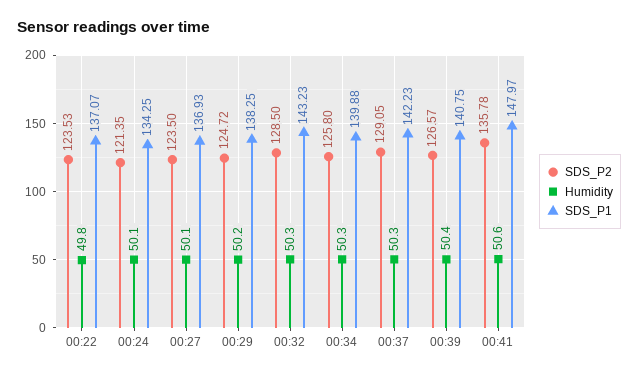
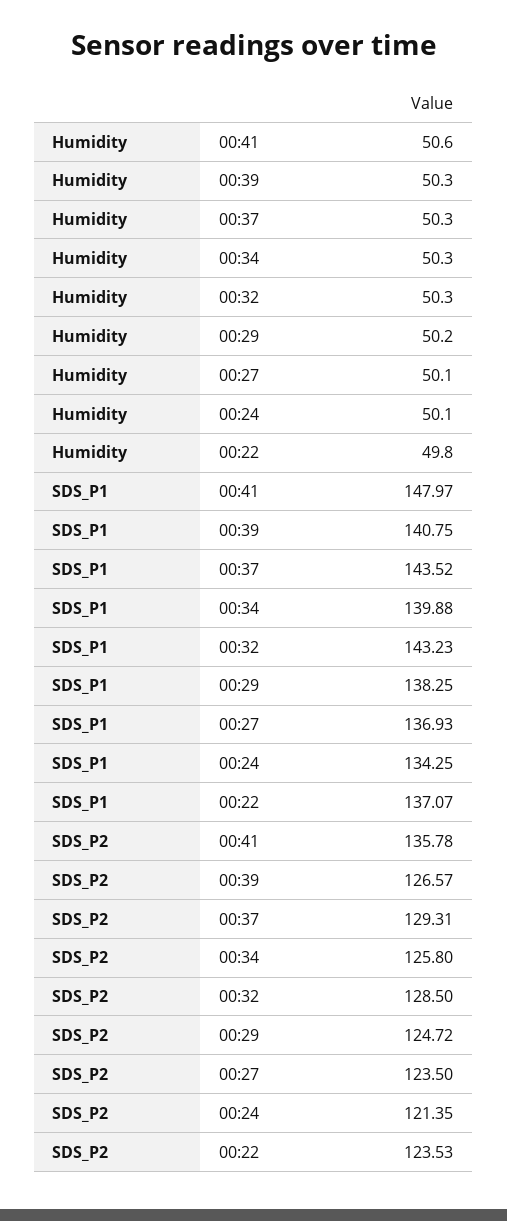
  {
    "SDS_P2": {
      "00:22": 123.53,
      "00:24": 121.35,
      "00:27": 123.5,
      "00:29": 124.72,
      "00:32": 128.5,
      "00:34": 125.8,
-     "00:37": 129.05,
+     "00:37": 129.31,
      "00:39": 126.57,
      "00:41": 135.78
    },
    "Humidity": {
      "00:22": 49.8,
      "00:24": 50.1,
      "00:27": 50.1,
      "00:29": 50.2,
      "00:32": 50.3,
      "00:34": 50.3,
      "00:37": 50.3,
-     "00:39": 50.4,
+     "00:39": 50.3,
      "00:41": 50.6
    },
    "SDS_P1": {
      "00:22": 137.07,
      "00:24": 134.25,
      "00:27": 136.93,
      "00:29": 138.25,
      "00:32": 143.23,
      "00:34": 139.88,
-     "00:37": 142.23,
+     "00:37": 143.52,
      "00:39": 140.75,
      "00:41": 147.97
    }
  }

